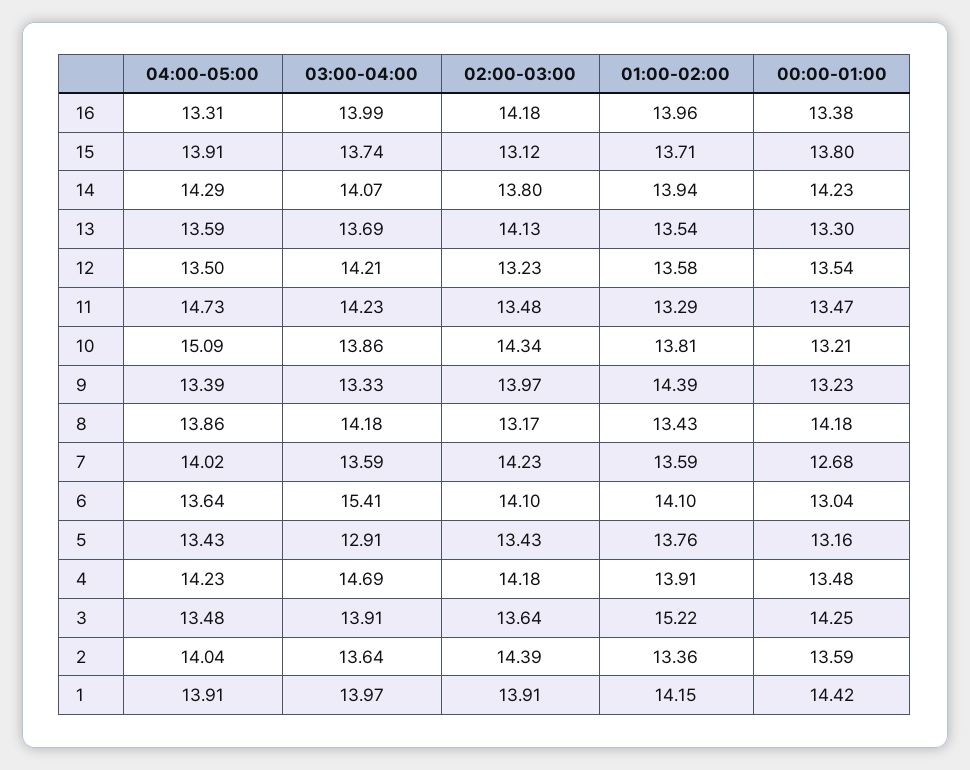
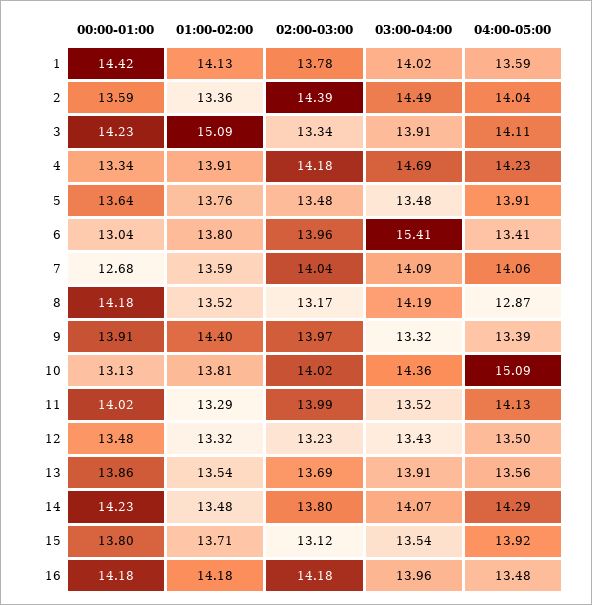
  {
    "04:00-05:00": {
-     "16": 13.31,
+     "16": 13.48,
-     "15": 13.91,
+     "15": 13.92,
      "14": 14.29,
-     "13": 13.59,
+     "13": 13.56,
      "12": 13.5,
-     "11": 14.73,
+     "11": 14.13,
      "10": 15.09,
      "9": 13.39,
-     "8": 13.86,
+     "8": 12.87,
-     "7": 14.02,
+     "7": 14.06,
-     "6": 13.64,
+     "6": 13.41,
-     "5": 13.43,
+     "5": 13.91,
      "4": 14.23,
-     "3": 13.48,
+     "3": 14.11,
      "2": 14.04,
-     "1": 13.91
+     "1": 13.59
    },
    "03:00-04:00": {
-     "16": 13.99,
+     "16": 13.96,
-     "15": 13.74,
+     "15": 13.54,
      "14": 14.07,
-     "13": 13.69,
+     "13": 13.91,
-     "12": 14.21,
+     "12": 13.43,
-     "11": 14.23,
+     "11": 13.52,
-     "10": 13.86,
+     "10": 14.36,
-     "9": 13.33,
+     "9": 13.32,
-     "8": 14.18,
+     "8": 14.19,
-     "7": 13.59,
+     "7": 14.09,
      "6": 15.41,
-     "5": 12.91,
+     "5": 13.48,
      "4": 14.69,
      "3": 13.91,
-     "2": 13.64,
+     "2": 14.49,
-     "1": 13.97
+     "1": 14.02
    },
    "02:00-03:00": {
      "16": 14.18,
      "15": 13.12,
      "14": 13.8,
-     "13": 14.13,
+     "13": 13.69,
      "12": 13.23,
-     "11": 13.48,
+     "11": 13.99,
-     "10": 14.34,
+     "10": 14.02,
      "9": 13.97,
      "8": 13.17,
-     "7": 14.23,
+     "7": 14.04,
-     "6": 14.1,
+     "6": 13.96,
-     "5": 13.43,
+     "5": 13.48,
      "4": 14.18,
-     "3": 13.64,
+     "3": 13.34,
      "2": 14.39,
-     "1": 13.91
+     "1": 13.78
    },
    "01:00-02:00": {
-     "16": 13.96,
+     "16": 14.18,
      "15": 13.71,
-     "14": 13.94,
+     "14": 13.48,
      "13": 13.54,
-     "12": 13.58,
+     "12": 13.32,
      "11": 13.29,
      "10": 13.81,
-     "9": 14.39,
+     "9": 14.4,
-     "8": 13.43,
+     "8": 13.52,
      "7": 13.59,
-     "6": 14.1,
+     "6": 13.8,
      "5": 13.76,
      "4": 13.91,
-     "3": 15.22,
+     "3": 15.09,
      "2": 13.36,
-     "1": 14.15
+     "1": 14.13
    },
    "00:00-01:00": {
-     "16": 13.38,
+     "16": 14.18,
      "15": 13.8,
      "14": 14.23,
-     "13": 13.3,
+     "13": 13.86,
-     "12": 13.54,
+     "12": 13.48,
-     "11": 13.47,
+     "11": 14.02,
-     "10": 13.21,
+     "10": 13.13,
-     "9": 13.23,
+     "9": 13.91,
      "8": 14.18,
      "7": 12.68,
      "6": 13.04,
-     "5": 13.16,
+     "5": 13.64,
-     "4": 13.48,
+     "4": 13.34,
-     "3": 14.25,
+     "3": 14.23,
      "2": 13.59,
      "1": 14.42
    }
  }

